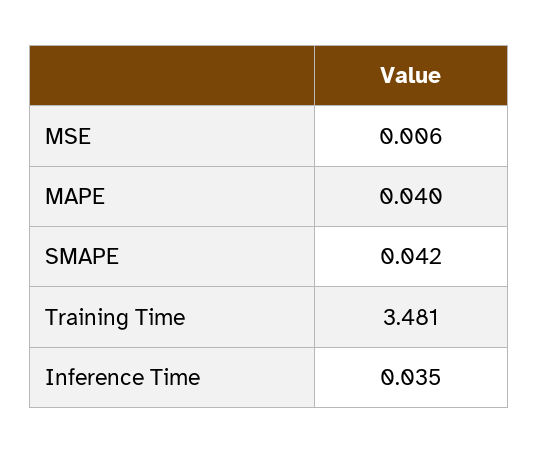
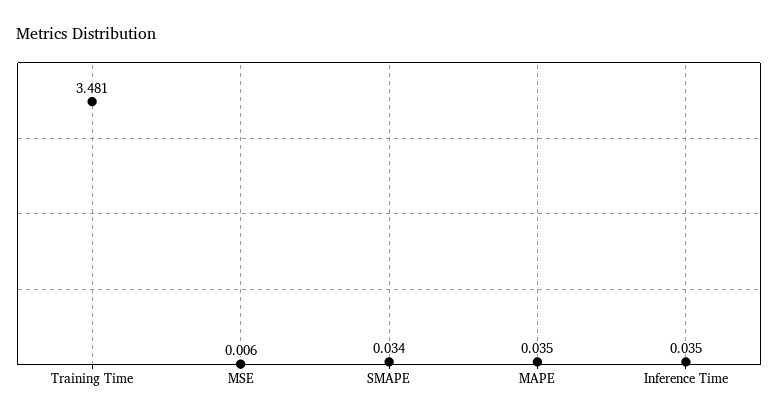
  {
    "MSE": 0.006,
-   "MAPE": 0.04,
+   "MAPE": 0.035,
-   "SMAPE": 0.042,
+   "SMAPE": 0.034,
    "Training Time": 3.481,
    "Inference Time": 0.035
  }

